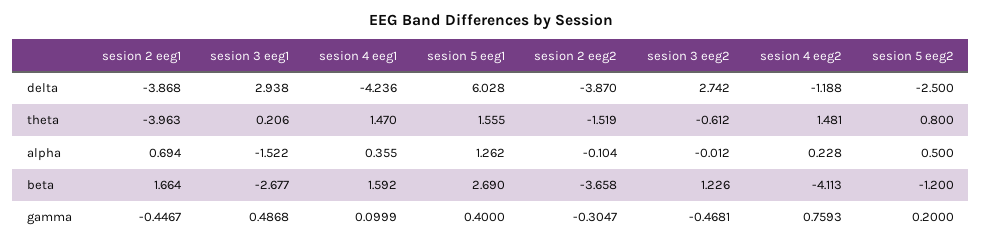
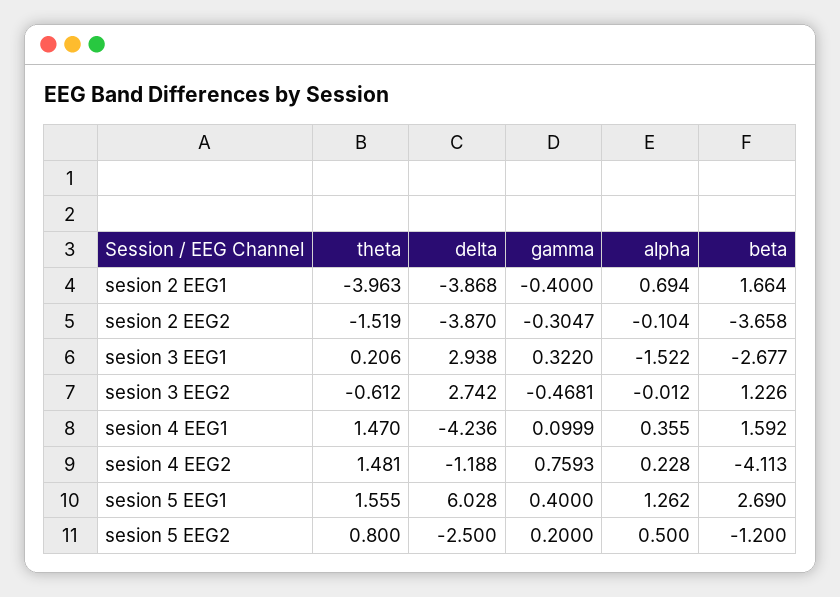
  {
    "sesion 2 eeg1": {
      "delta": -3.868,
      "theta": -3.963,
      "alpha": 0.694,
      "beta": 1.664,
-     "gamma": -0.4467
+     "gamma": -0.4
    },
    "sesion 3 eeg1": {
      "delta": 2.938,
      "theta": 0.206,
      "alpha": -1.522,
      "beta": -2.677,
-     "gamma": 0.4868
+     "gamma": 0.322
    },
    "sesion 4 eeg1": {
      "delta": -4.236,
      "theta": 1.47,
      "alpha": 0.355,
      "beta": 1.592,
      "gamma": 0.0999
    },
    "sesion 5 eeg1": {
      "delta": 6.028,
      "theta": 1.555,
      "alpha": 1.262,
      "beta": 2.69,
      "gamma": 0.4
    },
    "sesion 2 eeg2": {
      "delta": -3.87,
      "theta": -1.519,
      "alpha": -0.104,
      "beta": -3.658,
      "gamma": -0.3047
    },
    "sesion 3 eeg2": {
      "delta": 2.742,
      "theta": -0.612,
      "alpha": -0.012,
      "beta": 1.226,
      "gamma": -0.4681
    },
    "sesion 4 eeg2": {
      "delta": -1.188,
      "theta": 1.481,
      "alpha": 0.228,
      "beta": -4.113,
      "gamma": 0.7593
    },
    "sesion 5 eeg2": {
      "delta": -2.5,
      "theta": 0.8,
      "alpha": 0.5,
      "beta": -1.2,
      "gamma": 0.2
    }
  }

